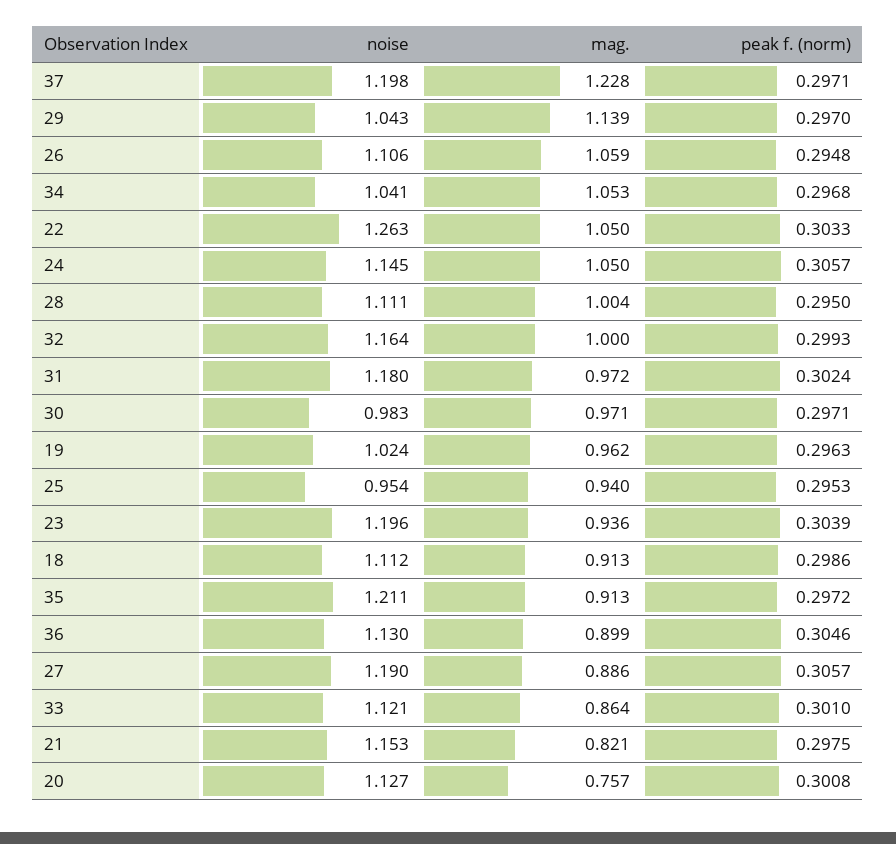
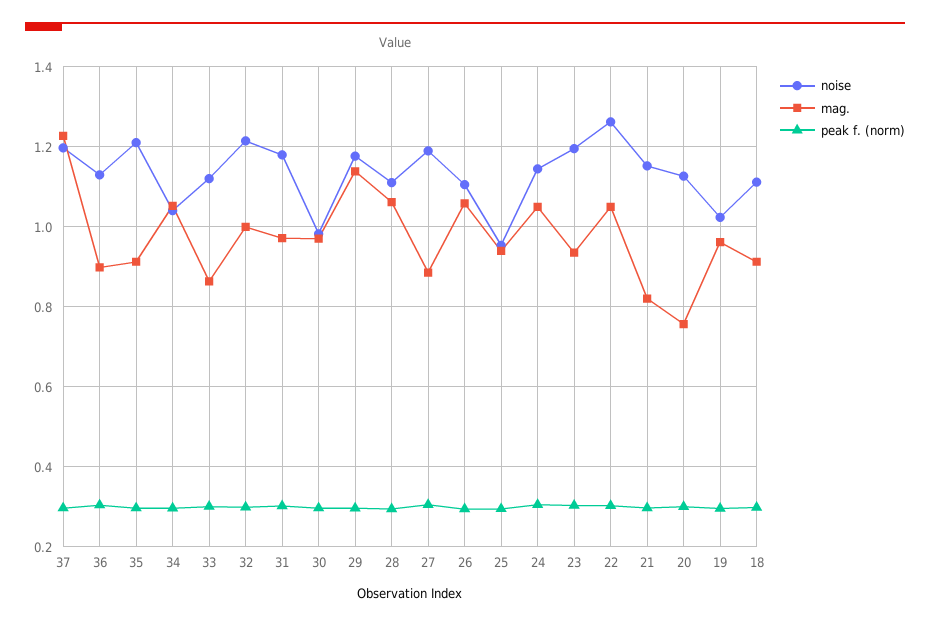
  {
    "noise": {
      "37": 1.198,
-     "29": 1.043,
+     "29": 1.18,
      "26": 1.106,
      "34": 1.041,
      "22": 1.263,
      "24": 1.145,
      "28": 1.111,
-     "32": 1.164,
+     "32": 1.22,
      "31": 1.18,
      "30": 0.983,
      "19": 1.024,
      "25": 0.954,
      "23": 1.196,
      "18": 1.112,
      "35": 1.211,
      "36": 1.13,
      "27": 1.19,
      "33": 1.121,
      "21": 1.153,
      "20": 1.127
    },
    "mag.": {
      "37": 1.228,
      "29": 1.139,
      "26": 1.059,
      "34": 1.053,
      "22": 1.05,
      "24": 1.05,
-     "28": 1.004,
+     "28": 1.06,
      "32": 1,
      "31": 0.972,
      "30": 0.971,
      "19": 0.962,
      "25": 0.94,
      "23": 0.936,
      "18": 0.913,
      "35": 0.913,
      "36": 0.899,
      "27": 0.886,
      "33": 0.864,
      "21": 0.821,
      "20": 0.757
    },
    "peak f. (norm)": {
      "37": 0.2971,
      "29": 0.297,
      "26": 0.2948,
      "34": 0.2968,
      "22": 0.3033,
      "24": 0.3057,
      "28": 0.295,
      "32": 0.2993,
      "31": 0.3024,
      "30": 0.2971,
      "19": 0.2963,
      "25": 0.2953,
      "23": 0.3039,
      "18": 0.2986,
      "35": 0.2972,
      "36": 0.3046,
      "27": 0.3057,
      "33": 0.301,
      "21": 0.2975,
      "20": 0.3008
    }
  }

